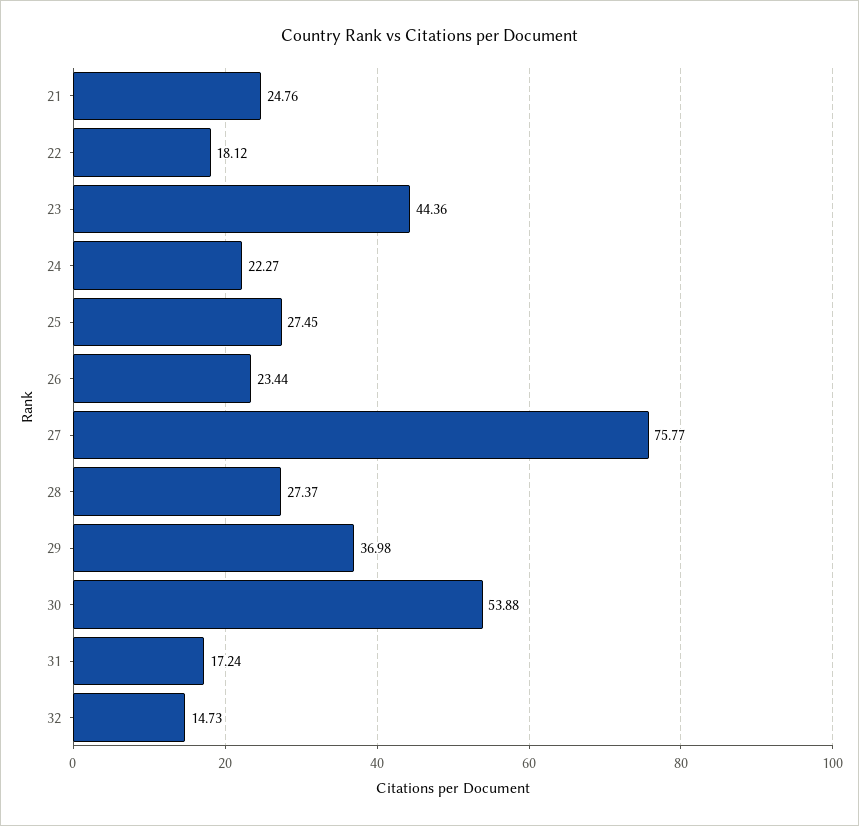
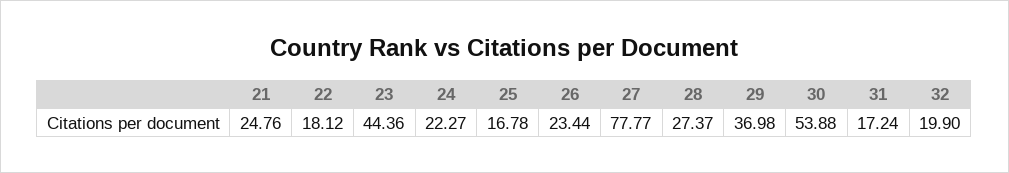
  {
    "21": 24.76,
    "22": 18.12,
    "23": 44.36,
    "24": 22.27,
-   "25": 27.45,
+   "25": 16.78,
    "26": 23.44,
-   "27": 75.77,
+   "27": 77.77,
    "28": 27.37,
    "29": 36.98,
    "30": 53.88,
    "31": 17.24,
-   "32": 14.73
+   "32": 19.9
  }

